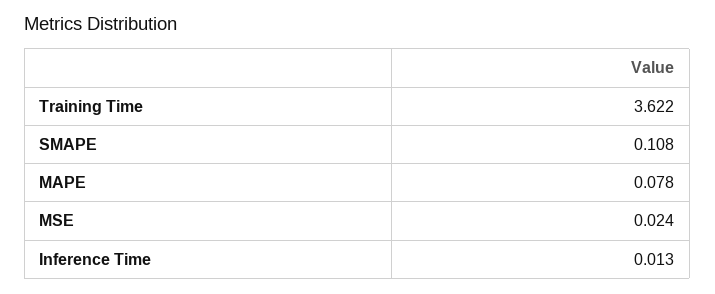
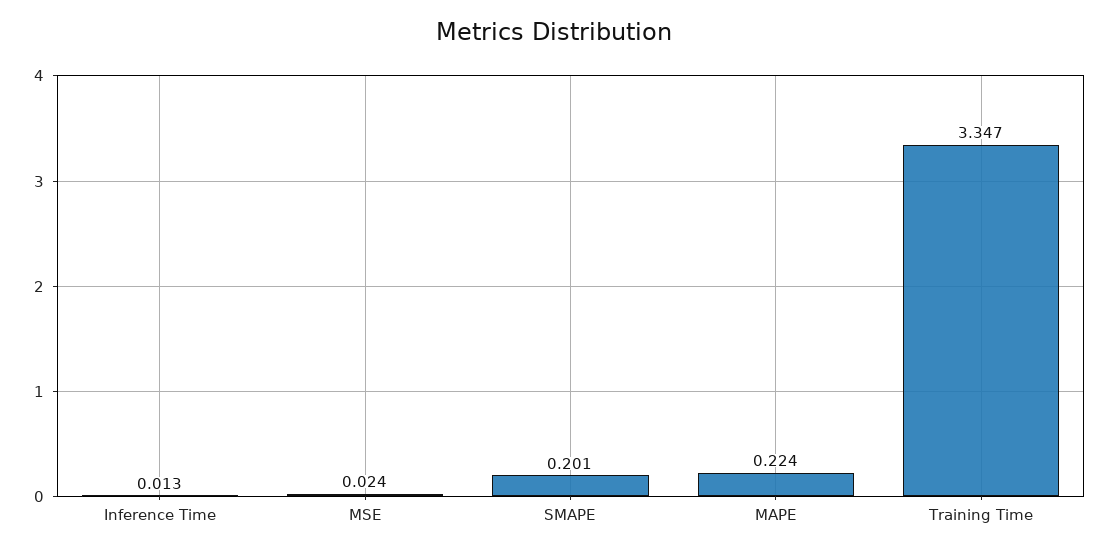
  {
-   "Training Time": 3.622,
+   "Training Time": 3.347,
-   "SMAPE": 0.108,
+   "SMAPE": 0.201,
-   "MAPE": 0.078,
+   "MAPE": 0.224,
    "MSE": 0.024,
    "Inference Time": 0.013
  }

